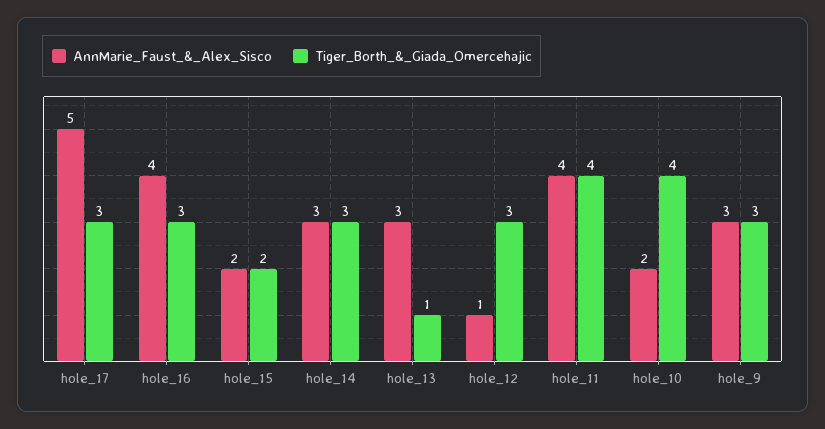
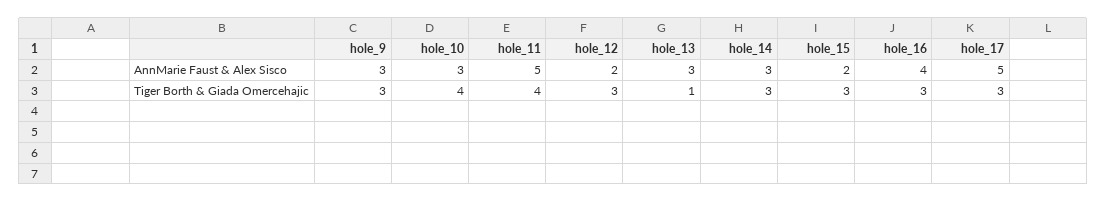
  {
    "AnnMarie_Faust_&_Alex_Sisco": {
      "hole_17": 5,
      "hole_16": 4,
      "hole_15": 2,
      "hole_14": 3,
      "hole_13": 3,
-     "hole_12": 1,
+     "hole_12": 2,
-     "hole_11": 4,
+     "hole_11": 5,
-     "hole_10": 2,
+     "hole_10": 3,
      "hole_9": 3
    },
    "Tiger_Borth_&_Giada_Omercehajic": {
      "hole_17": 3,
      "hole_16": 3,
-     "hole_15": 2,
+     "hole_15": 3,
      "hole_14": 3,
      "hole_13": 1,
      "hole_12": 3,
      "hole_11": 4,
      "hole_10": 4,
      "hole_9": 3
    }
  }

